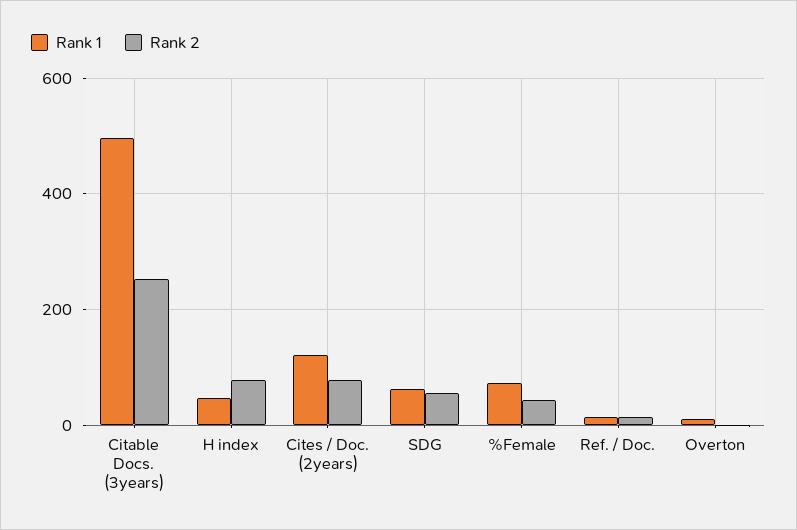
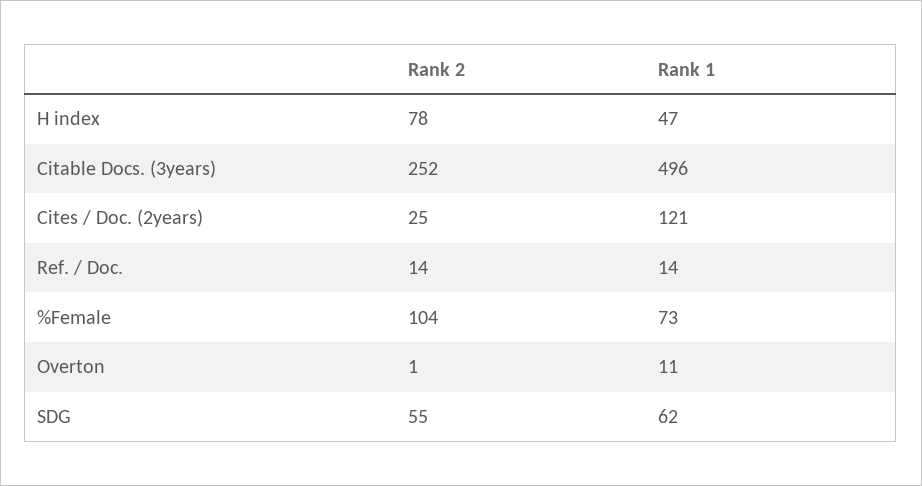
  {
    "Rank 1": {
      "Citable Docs. (3years)": 496,
      "H index": 47,
      "Cites / Doc. (2years)": 121,
      "SDG": 62,
      "%Female": 73,
      "Ref. / Doc.": 14,
      "Overton": 11
    },
    "Rank 2": {
      "Citable Docs. (3years)": 252,
      "H index": 78,
-     "Cites / Doc. (2years)": 80,
+     "Cites / Doc. (2years)": 25,
      "SDG": 55,
-     "%Female": 40,
+     "%Female": 104,
      "Ref. / Doc.": 14,
      "Overton": 1
    }
  }

